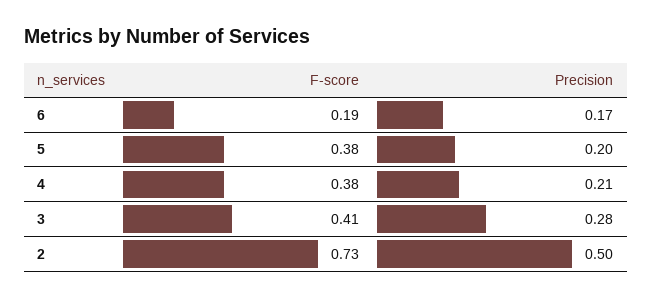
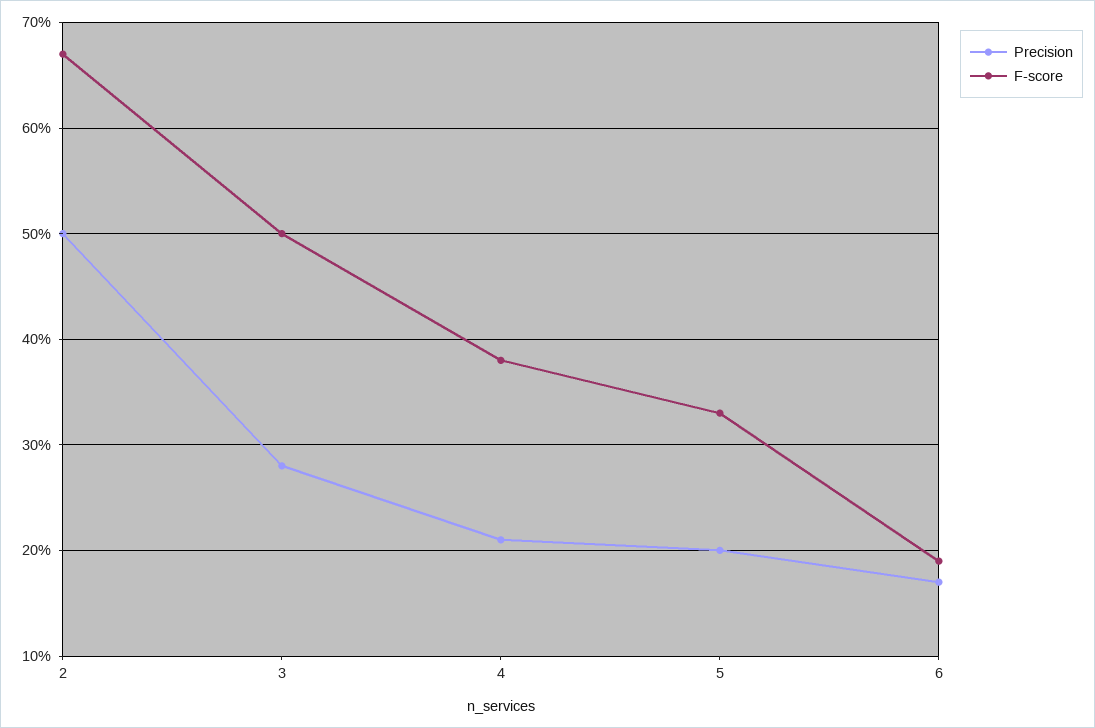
  {
    "F-score": {
      "6": 0.19,
-     "5": 0.38,
+     "5": 0.33,
      "4": 0.38,
-     "3": 0.41,
+     "3": 0.5,
-     "2": 0.73
+     "2": 0.67
    },
    "Precision": {
      "6": 0.17,
      "5": 0.2,
      "4": 0.21,
      "3": 0.28,
      "2": 0.5
    }
  }

